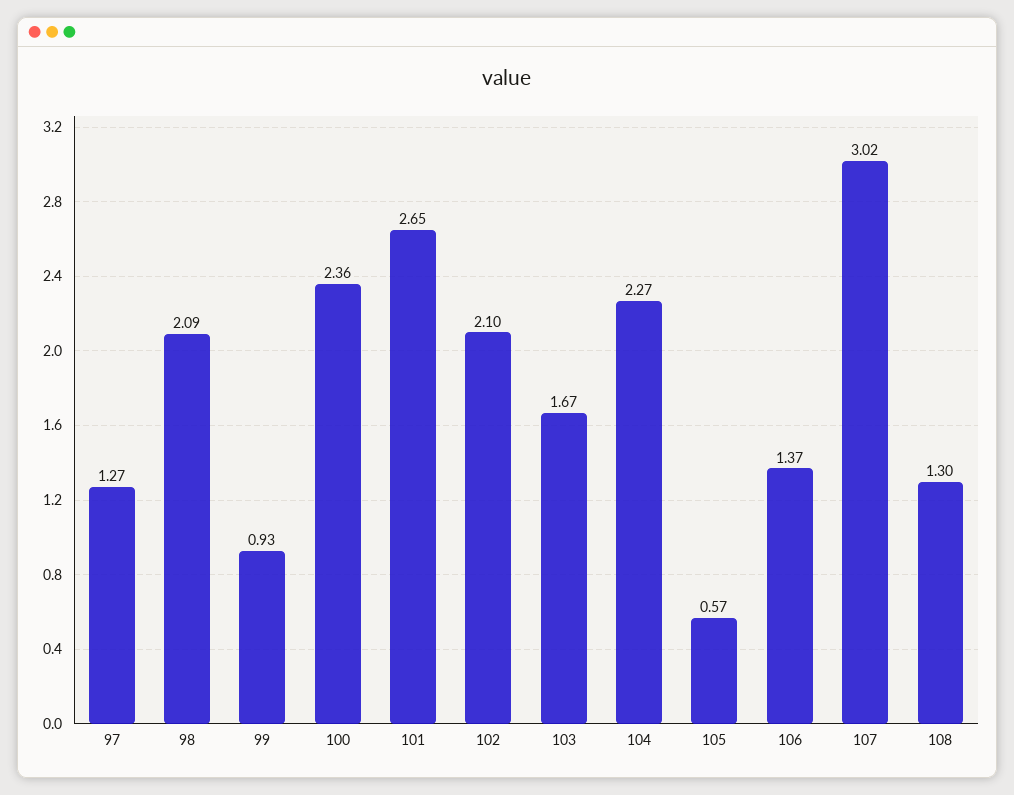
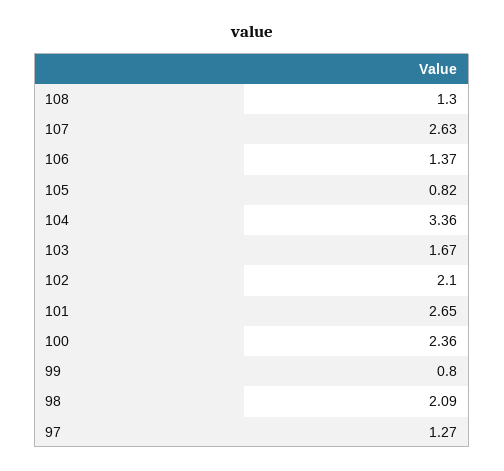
  {
    "97": 1.27,
    "98": 2.09,
-   "99": 0.93,
+   "99": 0.8,
    "100": 2.36,
    "101": 2.65,
    "102": 2.1,
    "103": 1.67,
-   "104": 2.27,
+   "104": 3.36,
-   "105": 0.57,
+   "105": 0.82,
    "106": 1.37,
-   "107": 3.02,
+   "107": 2.63,
    "108": 1.3
  }

